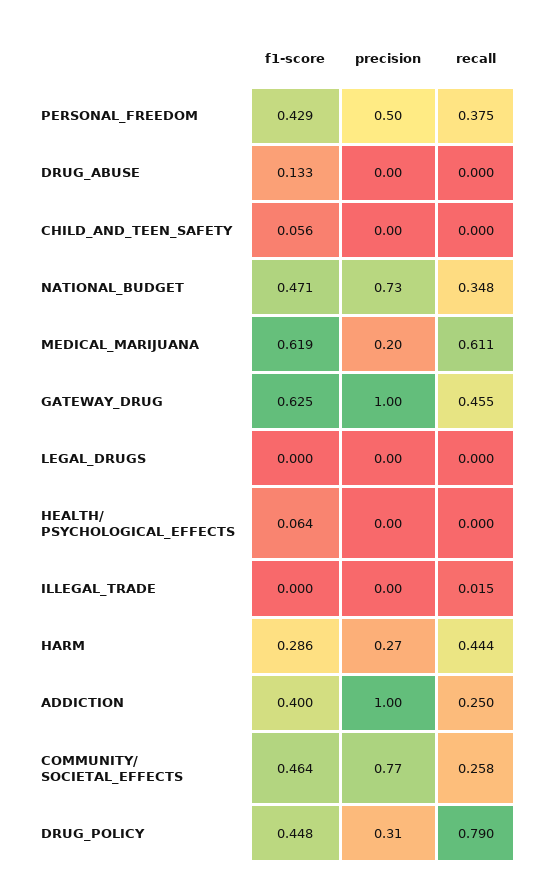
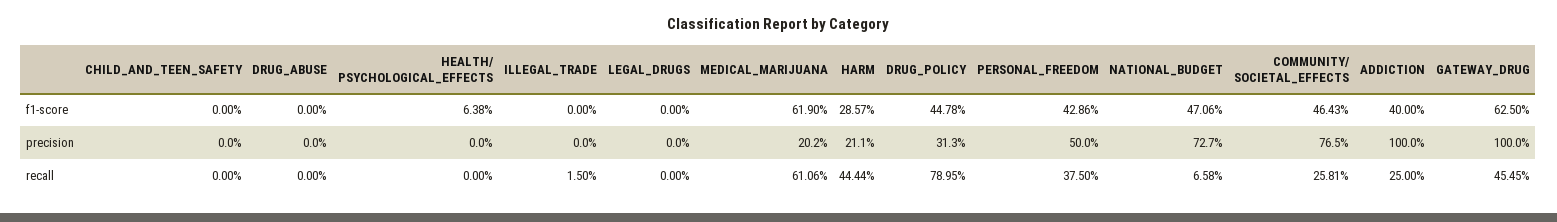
  {
    "f1-score": {
      "PERSONAL_FREEDOM": 0.4286,
-     "DRUG_ABUSE": 0.133,
+     "DRUG_ABUSE": 0,
-     "CHILD_AND_TEEN_SAFETY": 0.056,
+     "CHILD_AND_TEEN_SAFETY": 0,
      "NATIONAL_BUDGET": 0.4706,
      "MEDICAL_MARIJUANA": 0.619,
      "GATEWAY_DRUG": 0.625,
      "LEGAL_DRUGS": 0,
      "HEALTH/ PSYCHOLOGICAL_EFFECTS": 0.0638,
      "ILLEGAL_TRADE": 0,
      "HARM": 0.2857,
      "ADDICTION": 0.4,
      "COMMUNITY/ SOCIETAL_EFFECTS": 0.4643,
      "DRUG_POLICY": 0.4478
    },
    "precision": {
      "PERSONAL_FREEDOM": 0.5,
      "DRUG_ABUSE": 0,
      "CHILD_AND_TEEN_SAFETY": 0,
      "NATIONAL_BUDGET": 0.727,
      "MEDICAL_MARIJUANA": 0.202,
      "GATEWAY_DRUG": 1,
      "LEGAL_DRUGS": 0,
      "HEALTH/ PSYCHOLOGICAL_EFFECTS": 0,
      "ILLEGAL_TRADE": 0,
-     "HARM": 0.27,
+     "HARM": 0.211,
      "ADDICTION": 1,
      "COMMUNITY/ SOCIETAL_EFFECTS": 0.765,
      "DRUG_POLICY": 0.313
    },
    "recall": {
      "PERSONAL_FREEDOM": 0.375,
      "DRUG_ABUSE": 0,
      "CHILD_AND_TEEN_SAFETY": 0,
-     "NATIONAL_BUDGET": 0.348,
+     "NATIONAL_BUDGET": 0.0658,
      "MEDICAL_MARIJUANA": 0.6106,
      "GATEWAY_DRUG": 0.4545,
      "LEGAL_DRUGS": 0,
      "HEALTH/ PSYCHOLOGICAL_EFFECTS": 0,
      "ILLEGAL_TRADE": 0.015,
      "HARM": 0.4444,
      "ADDICTION": 0.25,
      "COMMUNITY/ SOCIETAL_EFFECTS": 0.2581,
      "DRUG_POLICY": 0.7895
    }
  }

